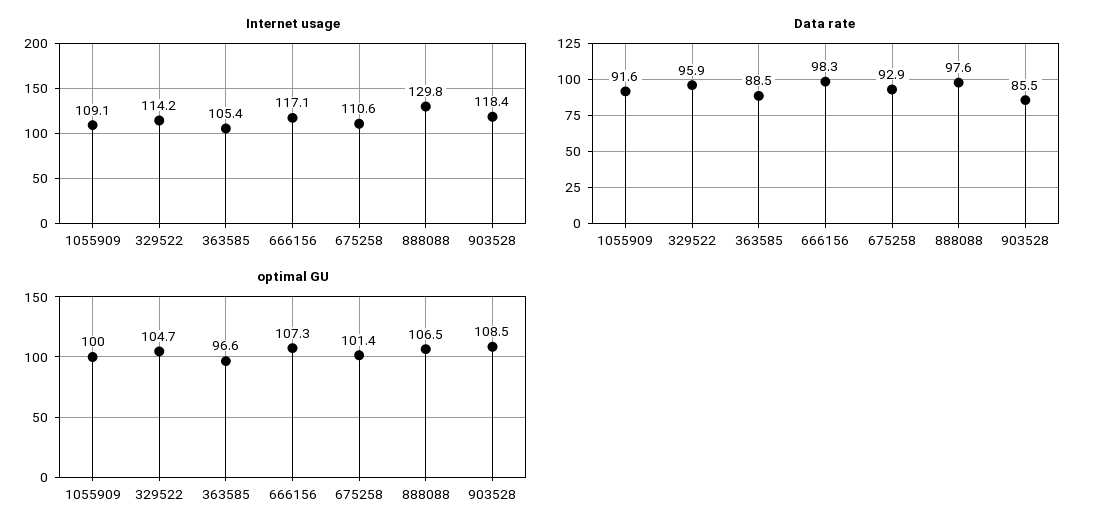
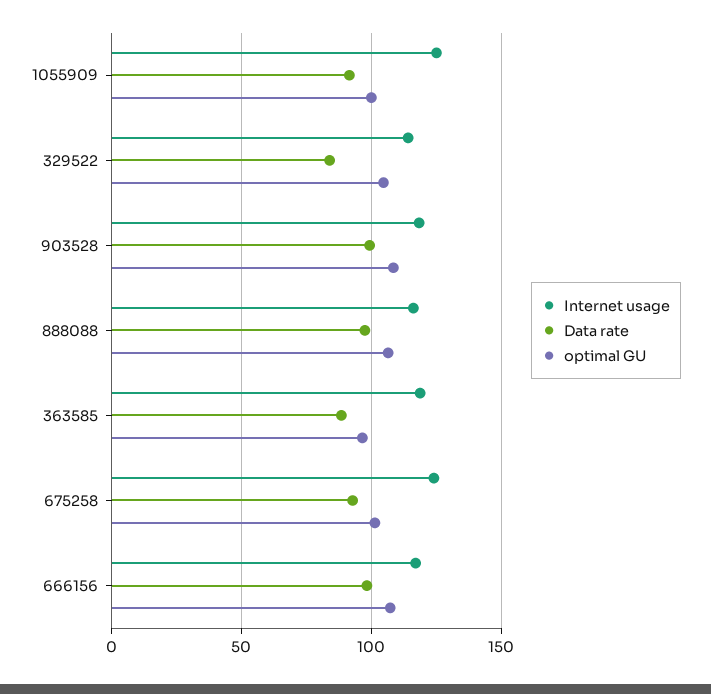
  {
    "Internet usage": {
-     "1055909": 109.1,
+     "1055909": 125,
      "329522": 114.2,
-     "363585": 105.4,
+     "363585": 120,
      "666156": 117.1,
-     "675258": 110.6,
+     "675258": 125,
-     "888088": 129.8,
+     "888088": 115,
      "903528": 118.4
    },
    "Data rate": {
      "1055909": 91.6,
-     "329522": 95.9,
+     "329522": 85,
      "363585": 88.5,
      "666156": 98.3,
      "675258": 92.9,
      "888088": 97.6,
-     "903528": 85.5
+     "903528": 100
    },
    "optimal GU": {
      "1055909": 100,
      "329522": 104.7,
      "363585": 96.6,
      "666156": 107.3,
      "675258": 101.4,
      "888088": 106.5,
      "903528": 108.5
    }
  }

